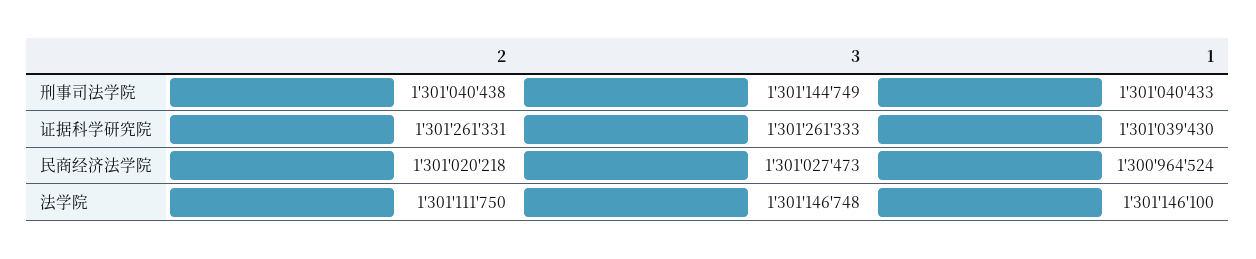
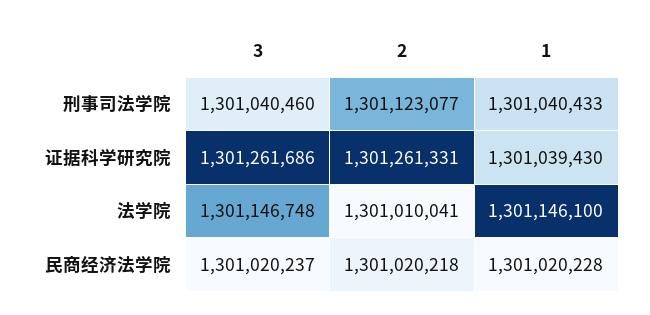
  {
    "2": {
-     "刑事司法学院": 1301040438,
+     "刑事司法学院": 1301123077,
      "证据科学研究院": 1301261331,
      "民商经济法学院": 1301020218,
-     "法学院": 1301111750
+     "法学院": 1301010041
    },
    "3": {
-     "刑事司法学院": 1301144749,
+     "刑事司法学院": 1301040460,
-     "证据科学研究院": 1301261333,
+     "证据科学研究院": 1301261686,
-     "民商经济法学院": 1301027473,
+     "民商经济法学院": 1301020237,
      "法学院": 1301146748
    },
    "1": {
      "刑事司法学院": 1301040433,
      "证据科学研究院": 1301039430,
-     "民商经济法学院": 1300964524,
+     "民商经济法学院": 1301020228,
      "法学院": 1301146100
    }
  }

